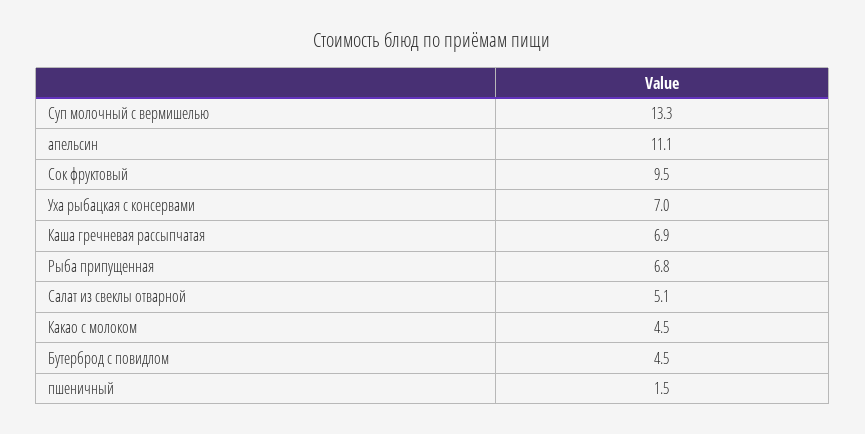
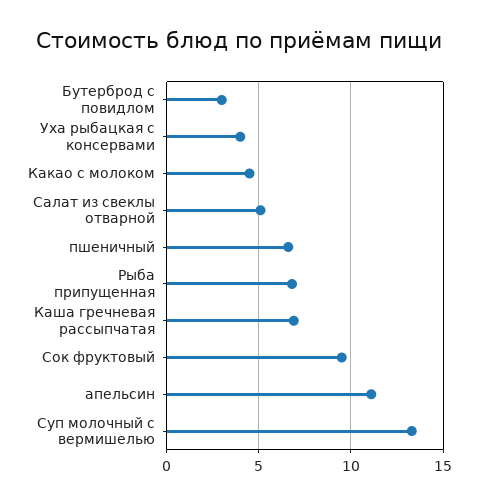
  {
    "Суп молочный с вермишелью": 13.3,
    "апельсин": 11.1,
    "Сок фруктовый": 9.5,
-   "Уха рыбацкая с консервами": 7,
+   "Уха рыбацкая с консервами": 4,
    "Каша гречневая рассыпчатая": 6.9,
    "Рыба припущенная": 6.8,
    "Салат из свеклы отварной": 5.1,
    "Какао с молоком": 4.5,
-   "Бутерброд с повидлом": 4.5,
+   "Бутерброд с повидлом": 3,
-   "пшеничный": 1.5
+   "пшеничный": 6.5
  }

